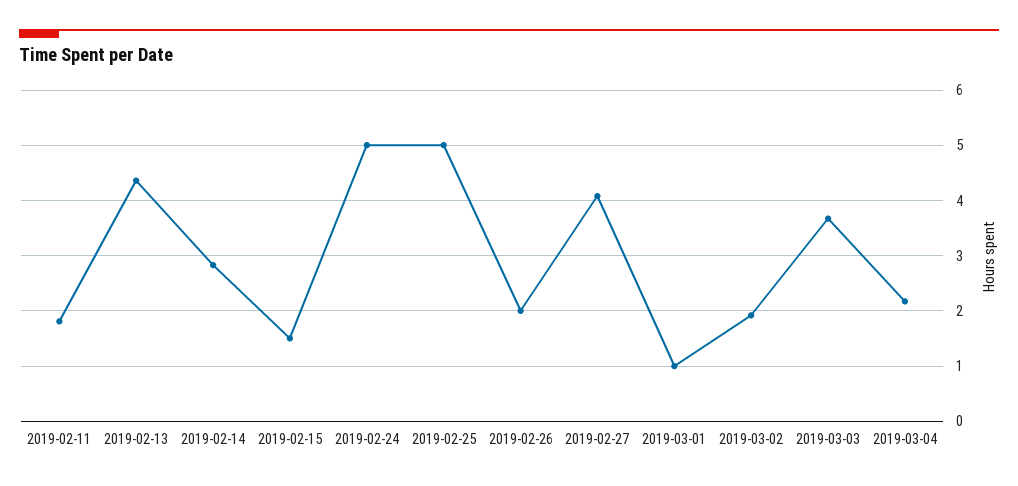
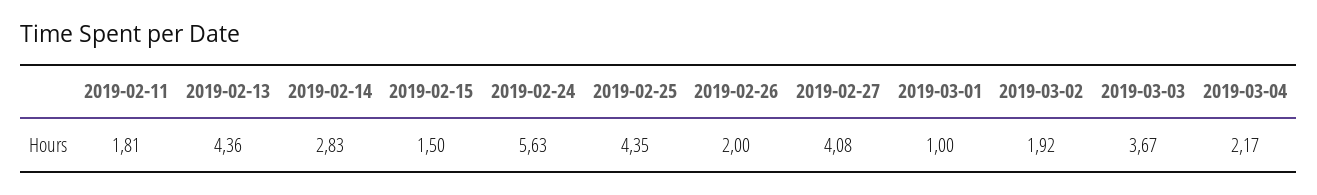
  {
    "2019-02-11": 1.81,
    "2019-02-13": 4.36,
    "2019-02-14": 2.83,
    "2019-02-15": 1.5,
-   "2019-02-24": 5,
+   "2019-02-24": 5.63,
-   "2019-02-25": 5,
+   "2019-02-25": 4.35,
    "2019-02-26": 2,
    "2019-02-27": 4.08,
    "2019-03-01": 1,
    "2019-03-02": 1.92,
    "2019-03-03": 3.67,
    "2019-03-04": 2.17
  }

